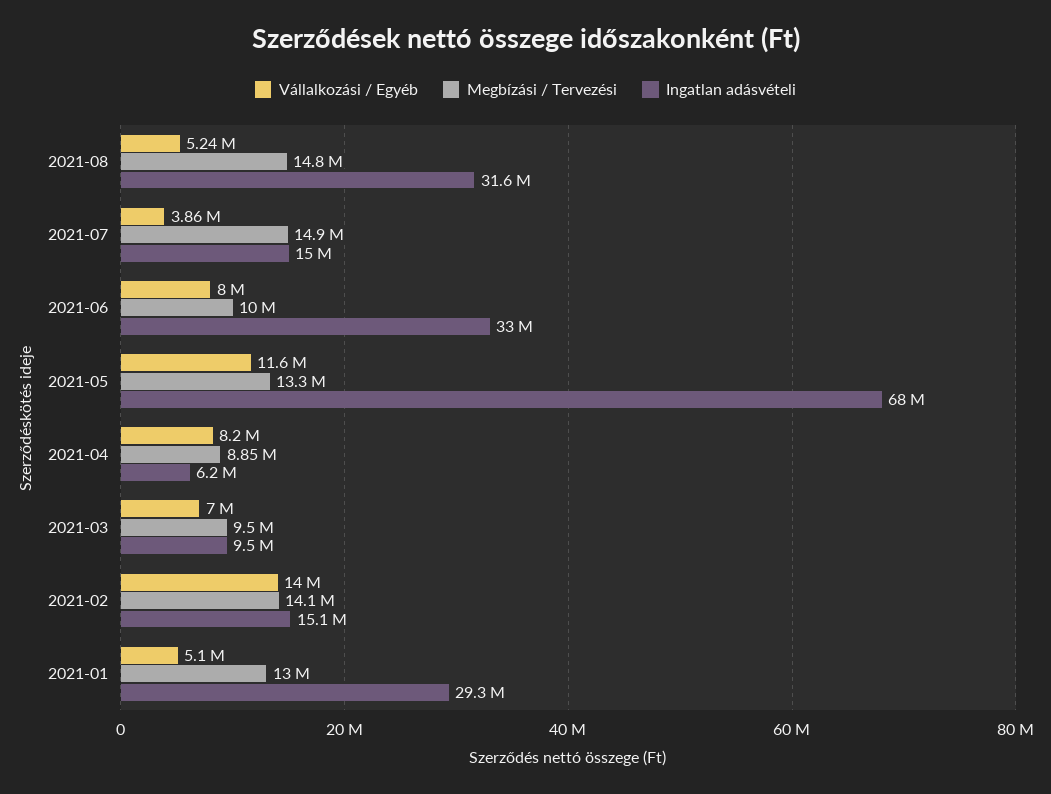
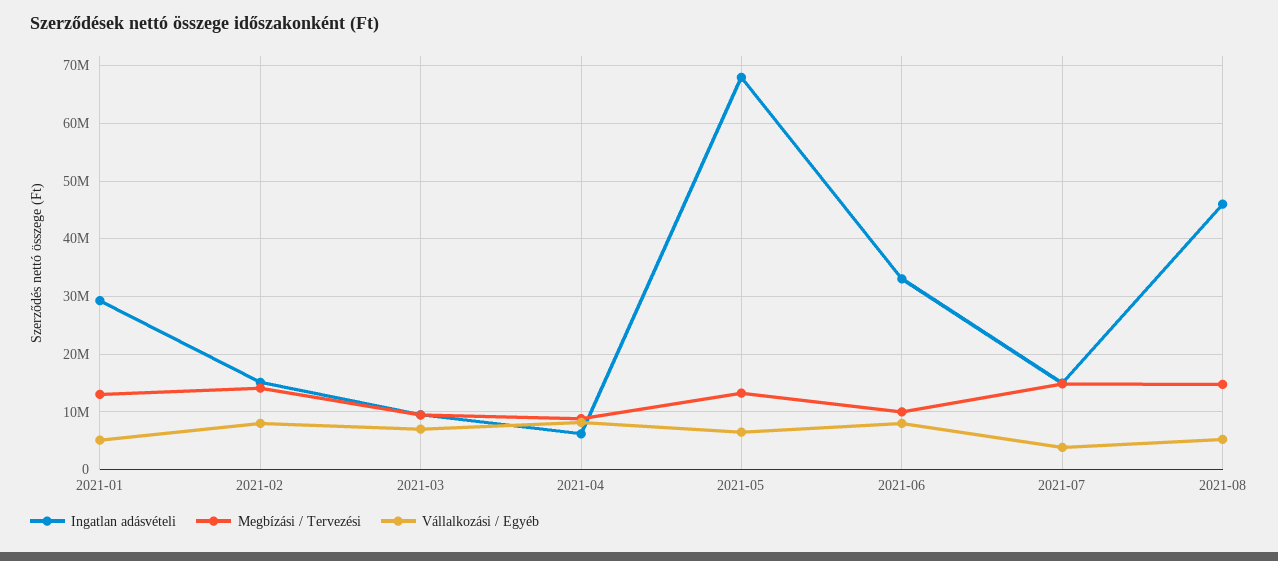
  {
    "Vállalkozási / Egyéb": {
      "2021-08": 5240000,
      "2021-07": 3860000,
      "2021-06": 8000000,
-     "2021-05": 11600000,
+     "2021-05": 6000000,
      "2021-04": 8200000,
      "2021-03": 7000000,
-     "2021-02": 14000000,
+     "2021-02": 8000000,
      "2021-01": 5100000
    },
    "Megbízási / Tervezési": {
      "2021-08": 14800000,
      "2021-07": 14900000,
      "2021-06": 10000000,
      "2021-05": 13300000,
      "2021-04": 8850000,
      "2021-03": 9500000,
      "2021-02": 14100000,
      "2021-01": 13000000
    },
    "Ingatlan adásvételi": {
-     "2021-08": 31600000,
+     "2021-08": 46000000,
      "2021-07": 15000000,
      "2021-06": 33000000,
      "2021-05": 68000000,
      "2021-04": 6200000,
      "2021-03": 9500000,
      "2021-02": 15100000,
      "2021-01": 29300000
    }
  }

